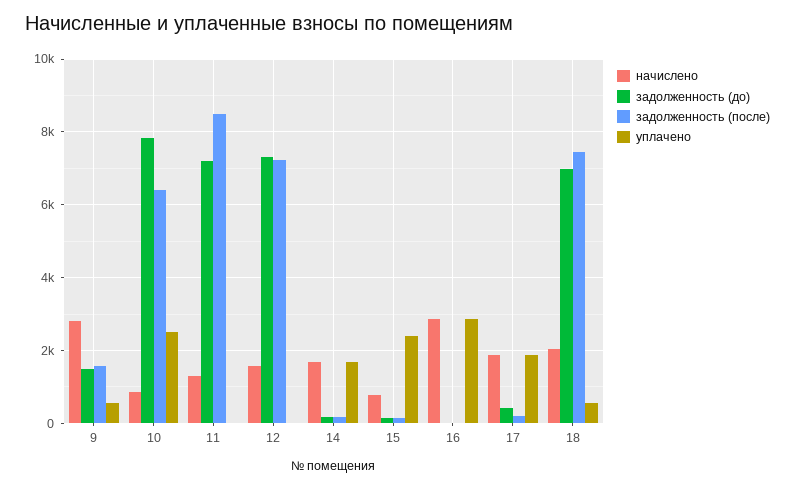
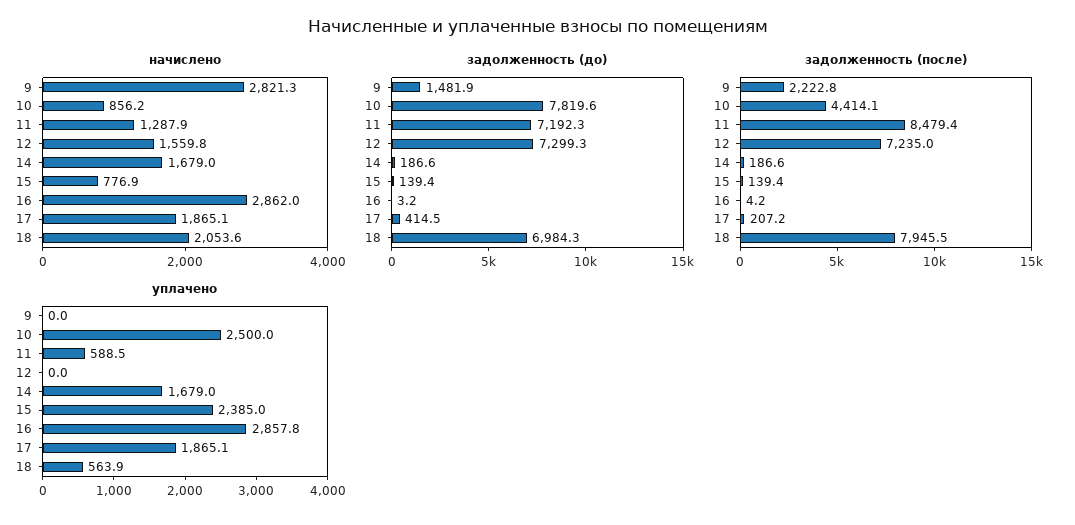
  {
    "начислено": {
      "9": 2821.3,
      "10": 856.2,
      "11": 1287.9,
      "12": 1559.8,
      "14": 1679,
      "15": 776.9,
      "16": 2862,
      "17": 1865.1,
      "18": 2053.6
    },
    "задолженность (до)": {
      "9": 1481.9,
      "10": 7819.6,
      "11": 7192.3,
      "12": 7299.3,
      "14": 186.6,
      "15": 139.4,
      "16": 3.2,
      "17": 414.5,
      "18": 6984.3
    },
    "задолженность (после)": {
-     "9": 1600,
+     "9": 2222.8,
-     "10": 6400,
+     "10": 4414.1,
      "11": 8479.4,
      "12": 7235,
      "14": 186.6,
      "15": 139.4,
      "16": 4.2,
      "17": 207.2,
-     "18": 7400
+     "18": 7945.5
    },
    "уплачено": {
-     "9": 600,
+     "9": 0,
      "10": 2500,
-     "11": 0,
+     "11": 588.5,
      "12": 0,
      "14": 1679,
      "15": 2385,
      "16": 2857.8,
      "17": 1865.1,
      "18": 563.9
    }
  }

